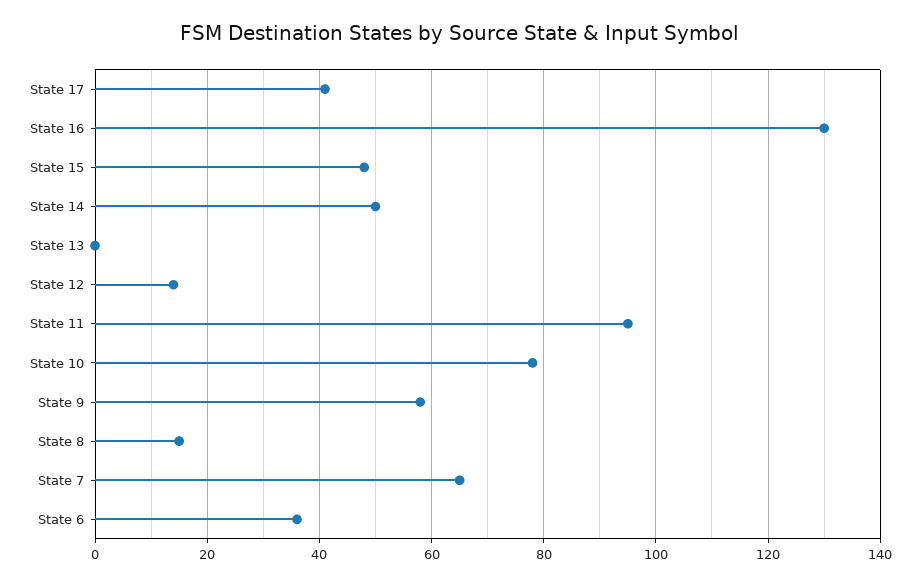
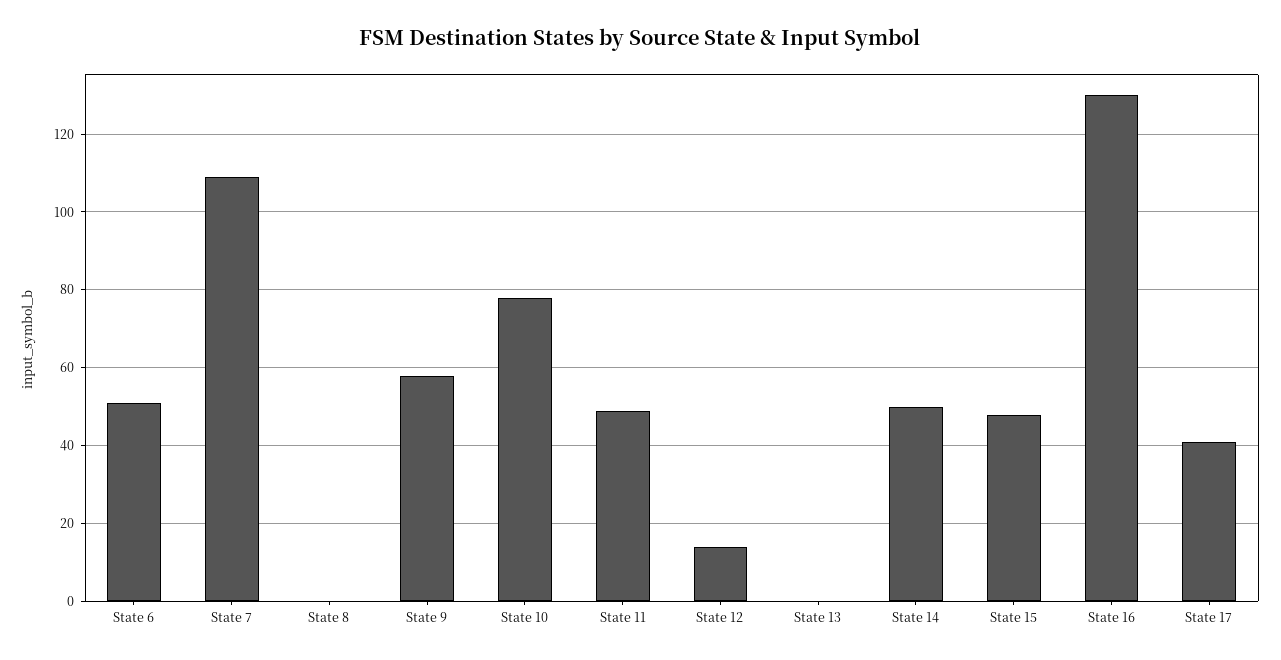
  {
    "State 17": 40,
    "State 16": 130,
    "State 15": 50,
    "State 14": 50,
    "State 13": 0,
    "State 12": 15,
-   "State 11": 95,
+   "State 11": 50,
    "State 10": 80,
    "State 9": 60,
-   "State 8": 15,
+   "State 8": 0,
-   "State 7": 65,
+   "State 7": 110,
-   "State 6": 35
+   "State 6": 50
  }

